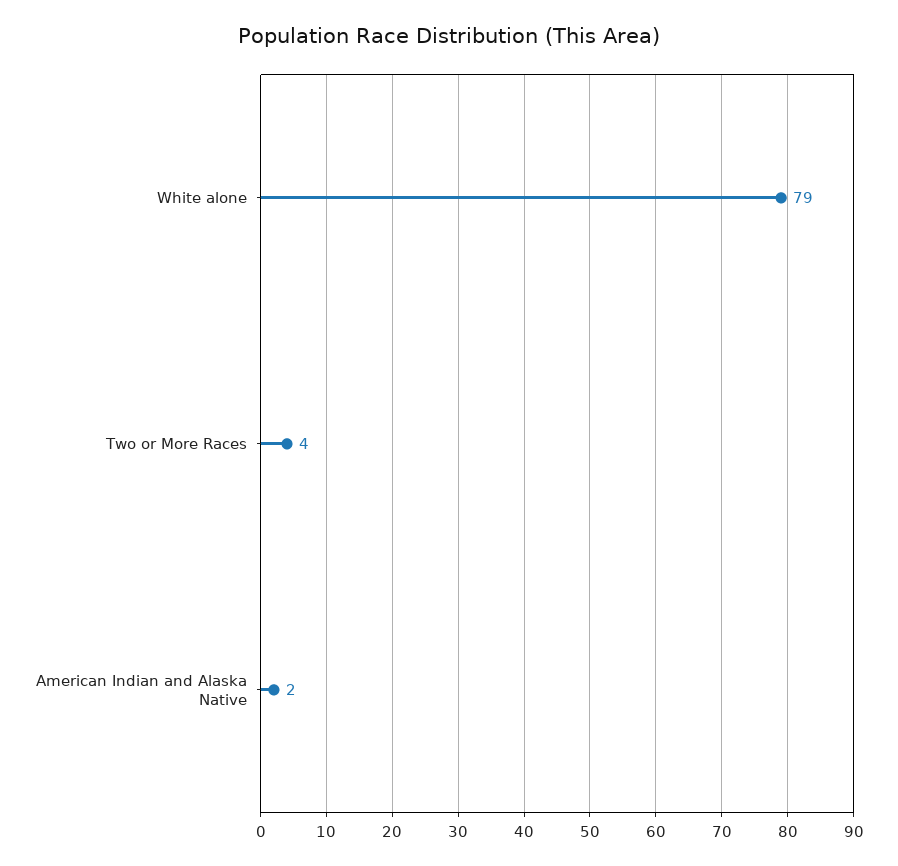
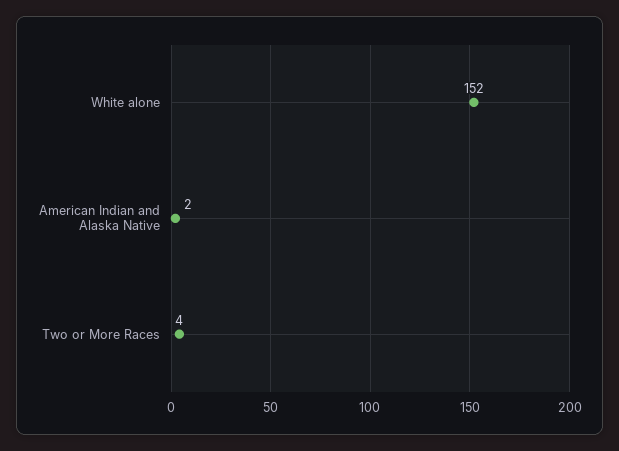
  {
-   "White alone": 79,
+   "White alone": 152,
    "Two or More Races": 4,
    "American Indian and Alaska Native": 2
  }

